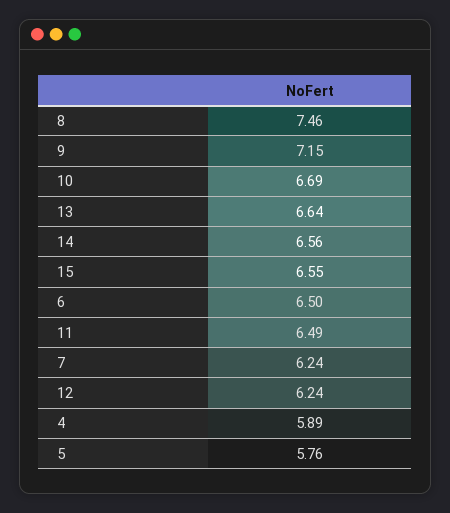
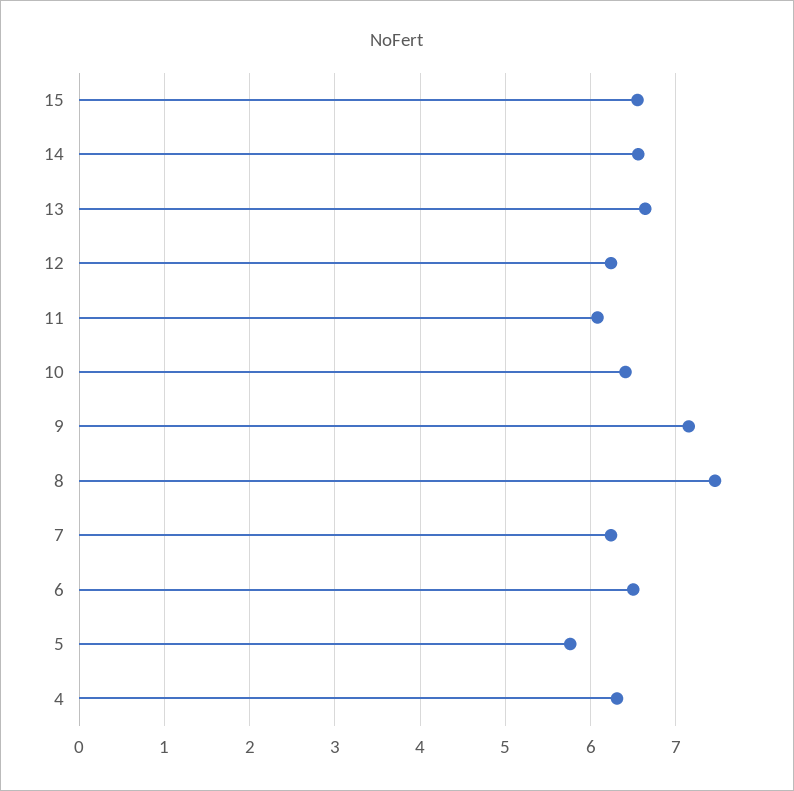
  {
    "8": 7.46,
    "9": 7.15,
-   "10": 6.69,
+   "10": 6.4,
    "13": 6.64,
    "14": 6.56,
    "15": 6.55,
    "6": 6.5,
-   "11": 6.49,
+   "11": 6.1,
    "7": 6.24,
    "12": 6.24,
-   "4": 5.89,
+   "4": 6.3,
    "5": 5.76
  }

